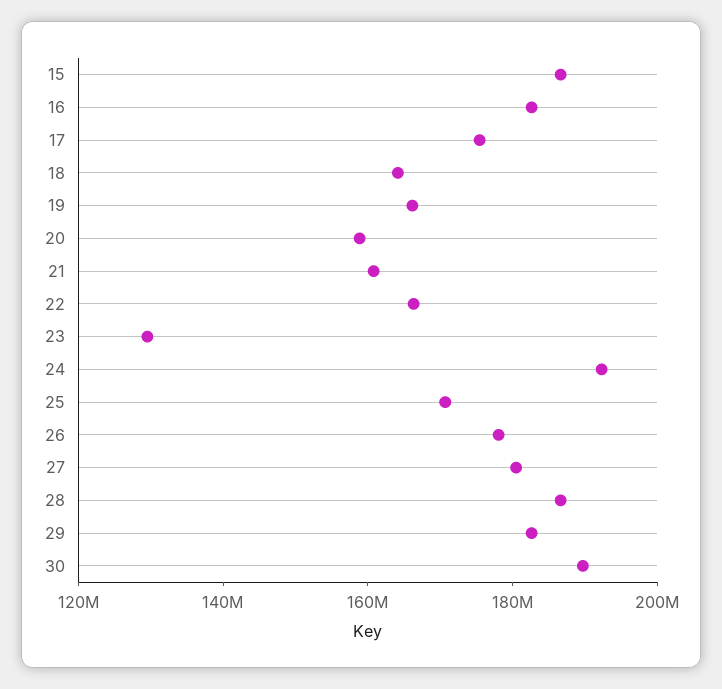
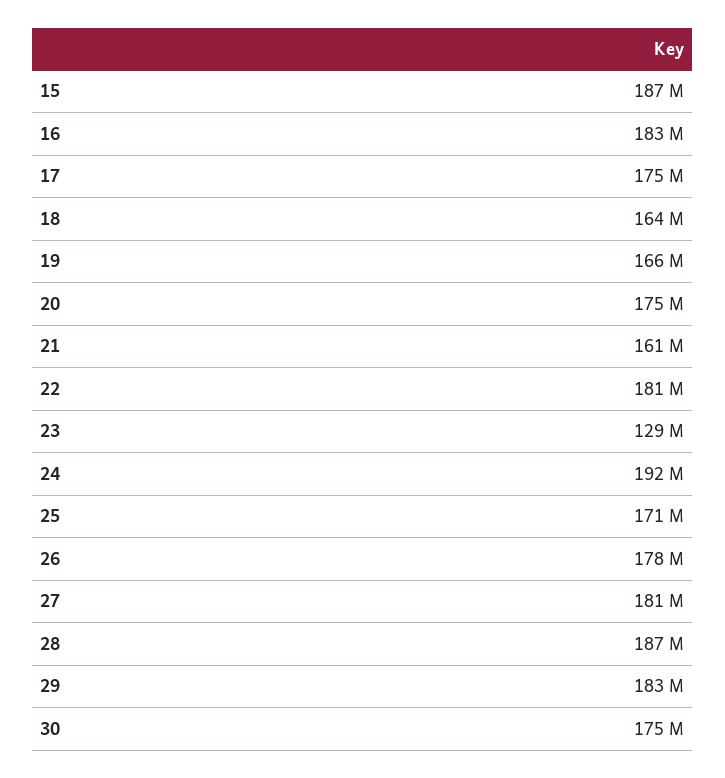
  {
    "15": 187000000,
    "16": 183000000,
    "17": 175000000,
    "18": 164000000,
    "19": 166000000,
-   "20": 160000000,
+   "20": 175000000,
    "21": 161000000,
-   "22": 165000000,
+   "22": 181000000,
    "23": 129000000,
    "24": 192000000,
    "25": 171000000,
    "26": 178000000,
    "27": 181000000,
    "28": 187000000,
    "29": 183000000,
-   "30": 190000000
+   "30": 175000000
  }

